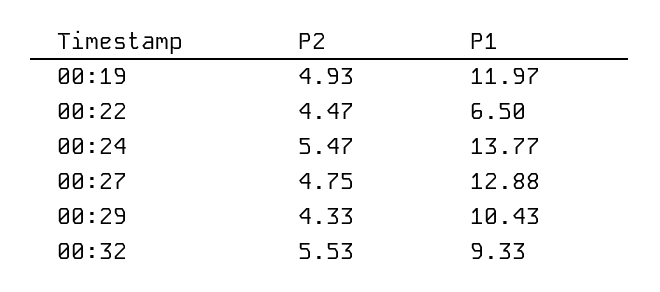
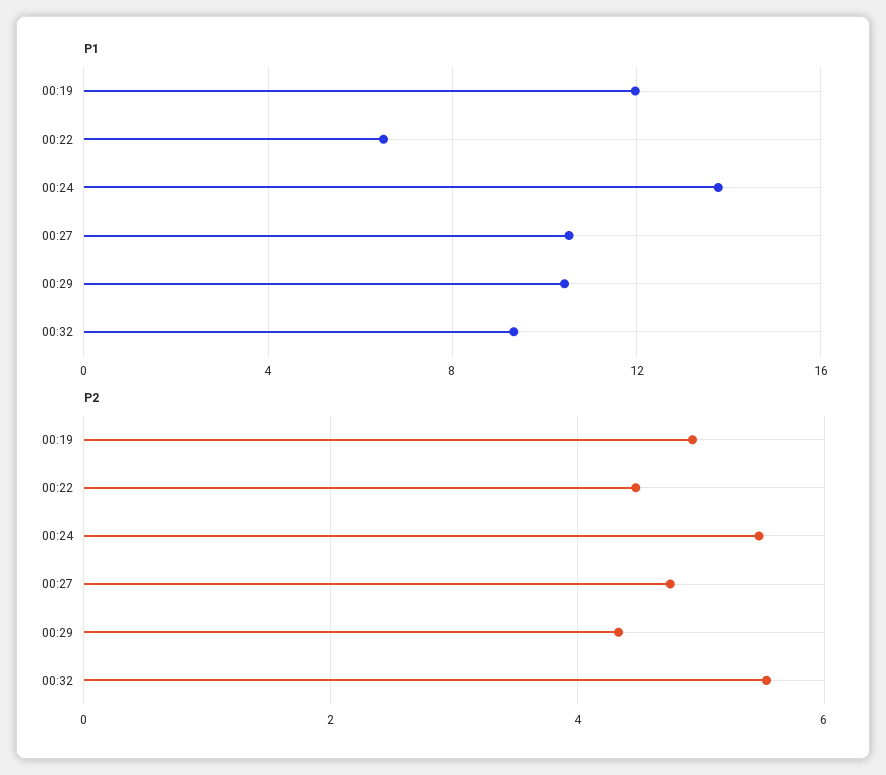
  {
    "P2": {
      "00:19": 4.93,
      "00:22": 4.47,
      "00:24": 5.47,
      "00:27": 4.75,
      "00:29": 4.33,
      "00:32": 5.53
    },
    "P1": {
      "00:19": 11.97,
      "00:22": 6.5,
      "00:24": 13.77,
-     "00:27": 12.88,
+     "00:27": 10.5,
      "00:29": 10.43,
      "00:32": 9.33
    }
  }

